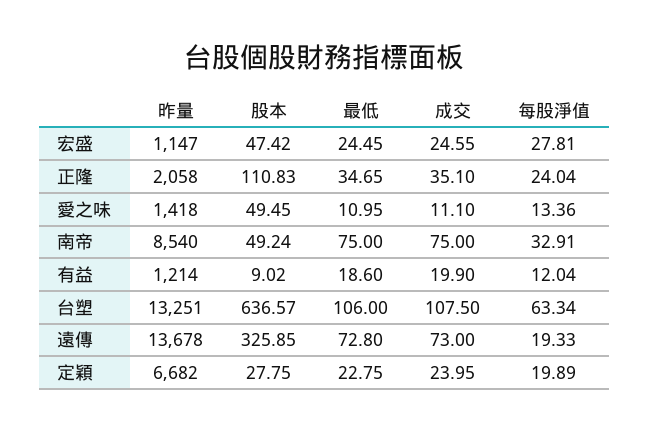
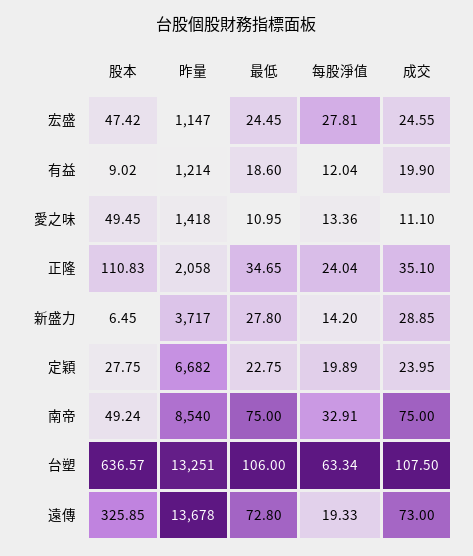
  {
    "昨量": {
      "宏盛": 1147,
      "正隆": 2058,
      "愛之味": 1418,
      "南帝": 8540,
      "有益": 1214,
      "台塑": 13251,
      "遠傳": 13678,
-     "定穎": 6682
+     "定穎": 6682,
+     "新盛力": 3717
    },
    "股本": {
      "宏盛": 47.42,
      "正隆": 110.83,
      "愛之味": 49.45,
      "南帝": 49.24,
      "有益": 9.02,
      "台塑": 636.57,
      "遠傳": 325.85,
-     "定穎": 27.75
+     "定穎": 27.75,
+     "新盛力": 6.45
    },
    "最低": {
      "宏盛": 24.45,
      "正隆": 34.65,
      "愛之味": 10.95,
      "南帝": 75,
      "有益": 18.6,
      "台塑": 106,
      "遠傳": 72.8,
-     "定穎": 22.75
+     "定穎": 22.75,
+     "新盛力": 27.8
    },
    "成交": {
      "宏盛": 24.55,
      "正隆": 35.1,
      "愛之味": 11.1,
      "南帝": 75,
      "有益": 19.9,
      "台塑": 107.5,
      "遠傳": 73,
-     "定穎": 23.95
+     "定穎": 23.95,
+     "新盛力": 28.85
    },
    "每股淨值": {
      "宏盛": 27.81,
      "正隆": 24.04,
      "愛之味": 13.36,
      "南帝": 32.91,
      "有益": 12.04,
      "台塑": 63.34,
      "遠傳": 19.33,
-     "定穎": 19.89
+     "定穎": 19.89,
+     "新盛力": 14.2
    }
  }

